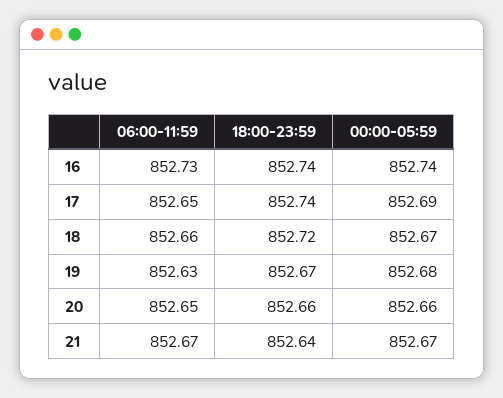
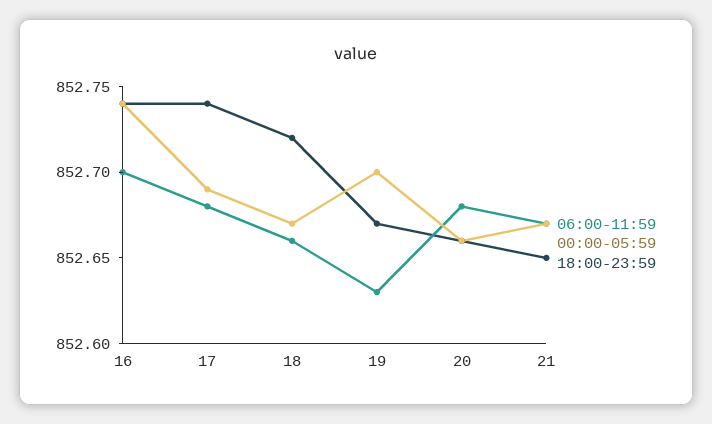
  {
    "06:00-11:59": {
-     "16": 852.73,
+     "16": 852.7,
-     "17": 852.65,
+     "17": 852.68,
      "18": 852.66,
      "19": 852.63,
-     "20": 852.65,
+     "20": 852.68,
      "21": 852.67
    },
    "18:00-23:59": {
      "16": 852.74,
      "17": 852.74,
      "18": 852.72,
      "19": 852.67,
      "20": 852.66,
-     "21": 852.64
+     "21": 852.65
    },
    "00:00-05:59": {
      "16": 852.74,
      "17": 852.69,
      "18": 852.67,
-     "19": 852.68,
+     "19": 852.7,
      "20": 852.66,
      "21": 852.67
    }
  }

